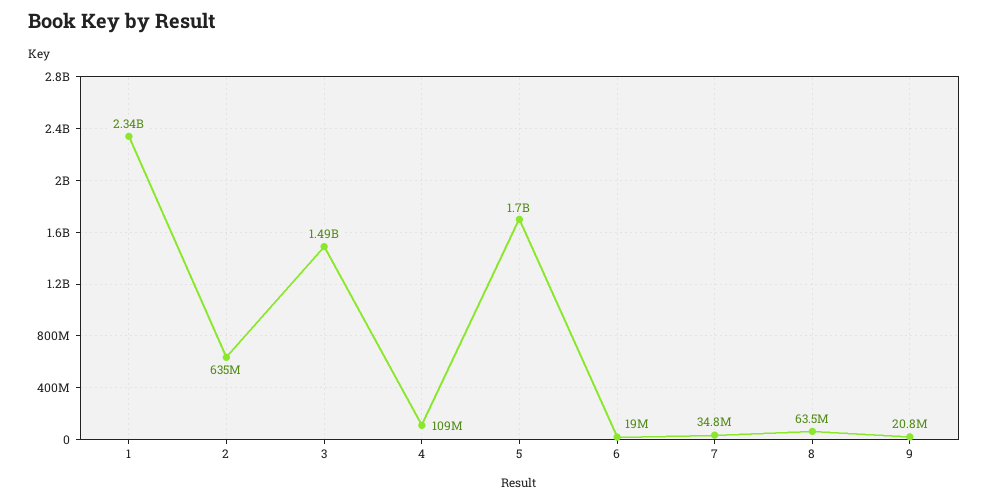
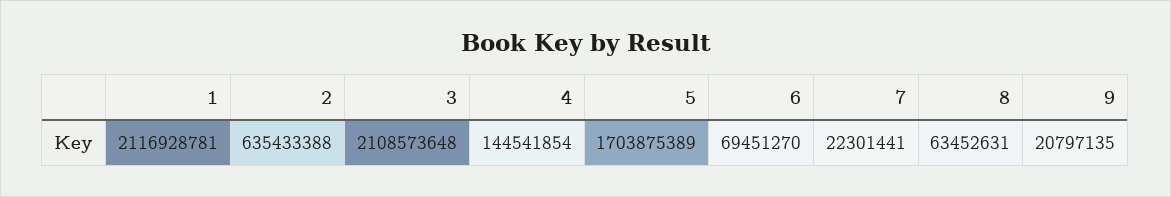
  {
-   "1": 2340000000,
+   "1": 2116928781,
    "2": 635433388,
-   "3": 1490000000,
+   "3": 2108573648,
-   "4": 109000000,
+   "4": 144541854,
    "5": 1703875389,
-   "6": 19000000,
+   "6": 69451270,
-   "7": 34800000,
+   "7": 22301441,
    "8": 63452631,
    "9": 20797135
  }

